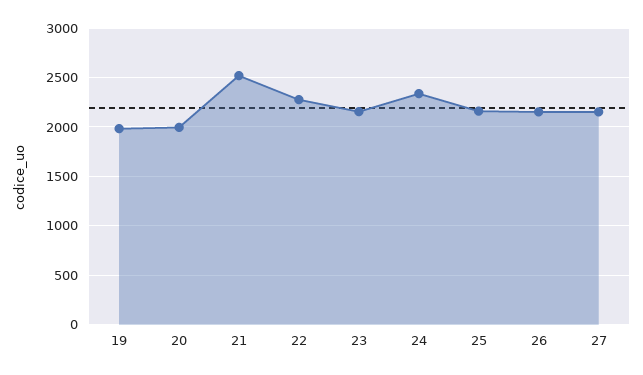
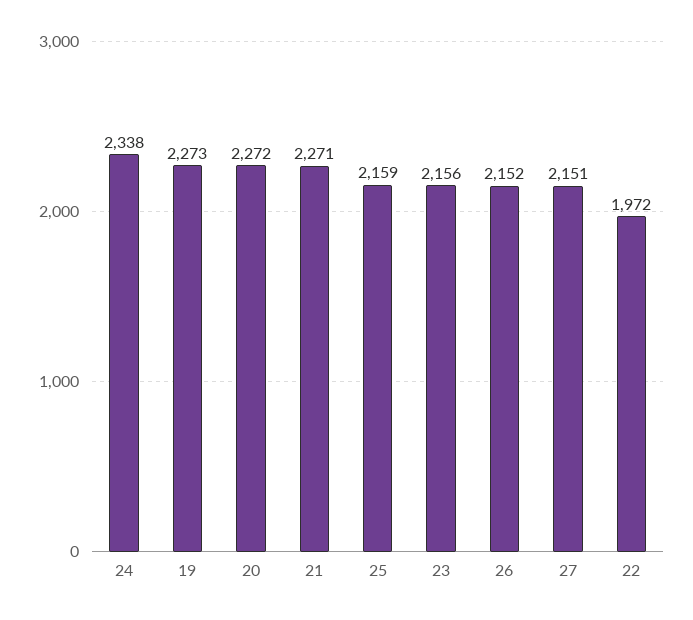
  {
-   "19": 2000,
+   "19": 2273,
-   "20": 2000,
+   "20": 2272,
-   "21": 2500,
+   "21": 2271,
-   "22": 2300,
+   "22": 1972,
    "23": 2156,
    "24": 2338,
    "25": 2159,
    "26": 2152,
    "27": 2151
  }

